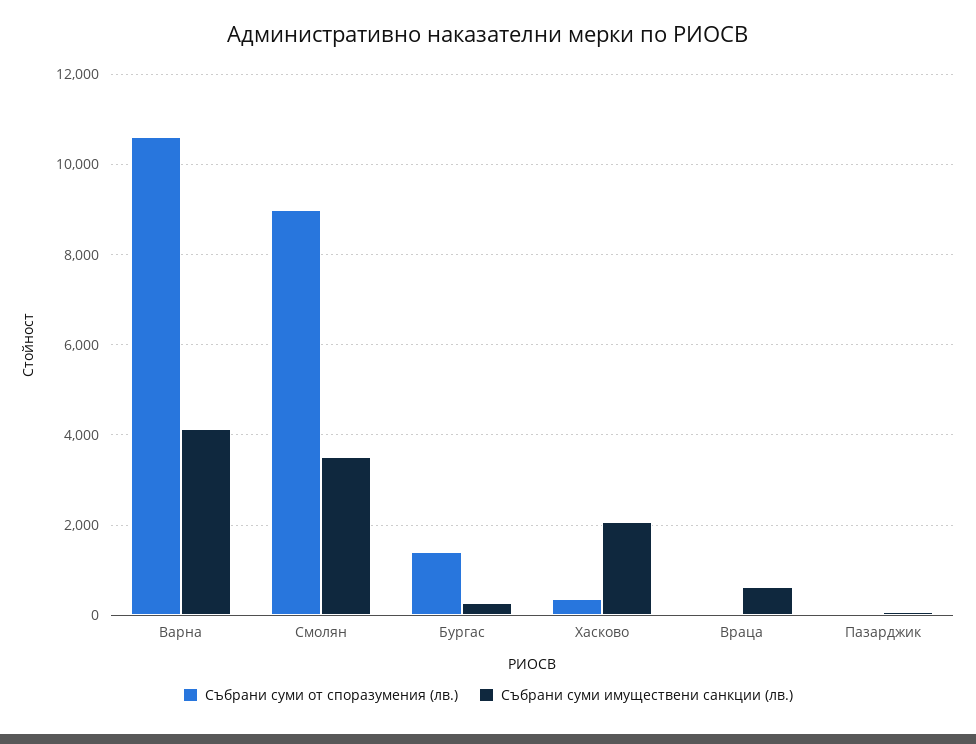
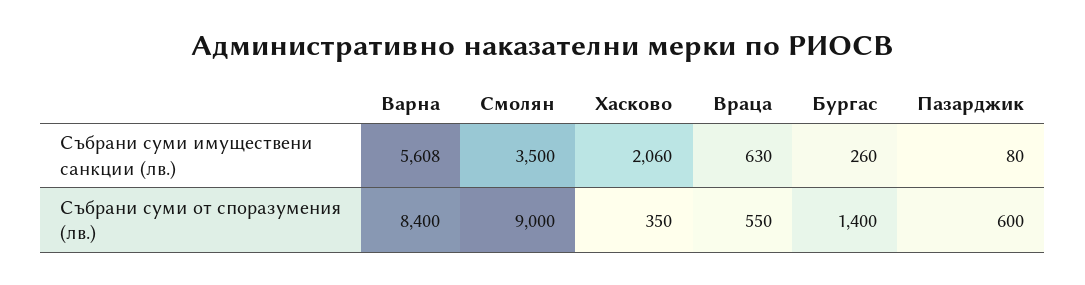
  {
    "Събрани суми от споразумения (лв.)": {
-     "Варна": 10600,
+     "Варна": 8400,
      "Смолян": 9000,
      "Бургас": 1400,
      "Хасково": 350,
-     "Враца": 0,
+     "Враца": 550,
-     "Пазарджик": 0
+     "Пазарджик": 600
    },
    "Събрани суми имуществени санкции (лв.)": {
-     "Варна": 4200,
+     "Варна": 5608,
      "Смолян": 3500,
      "Бургас": 260,
      "Хасково": 2060,
      "Враца": 630,
      "Пазарджик": 80
    }
  }

